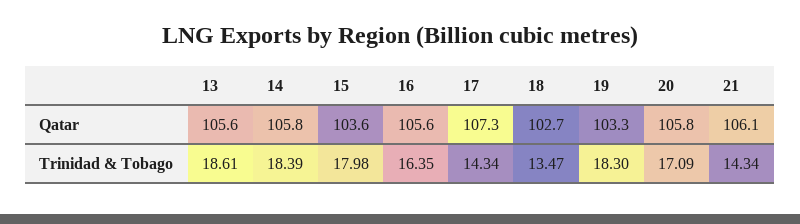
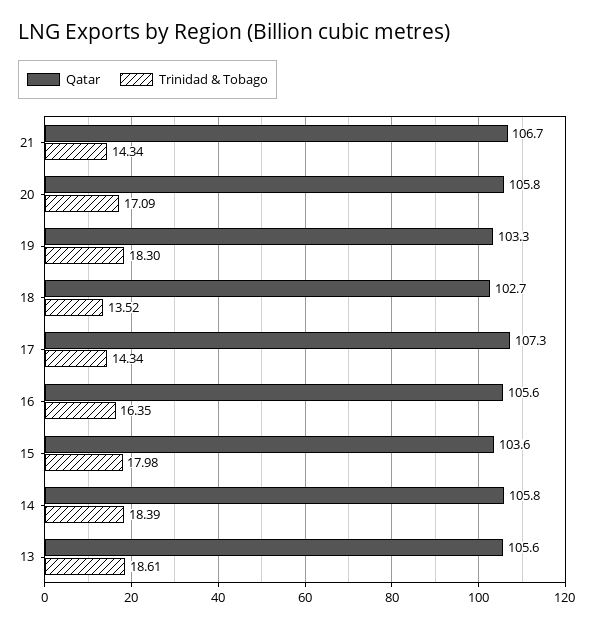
  {
    "Qatar": {
      "13": 105.6,
      "14": 105.8,
      "15": 103.6,
      "16": 105.6,
      "17": 107.3,
      "18": 102.7,
      "19": 103.3,
      "20": 105.8,
-     "21": 106.1
+     "21": 106.7
    },
    "Trinidad & Tobago": {
      "13": 18.61,
      "14": 18.39,
      "15": 17.98,
      "16": 16.35,
      "17": 14.34,
-     "18": 13.47,
+     "18": 13.52,
      "19": 18.3,
      "20": 17.09,
      "21": 14.34
    }
  }

